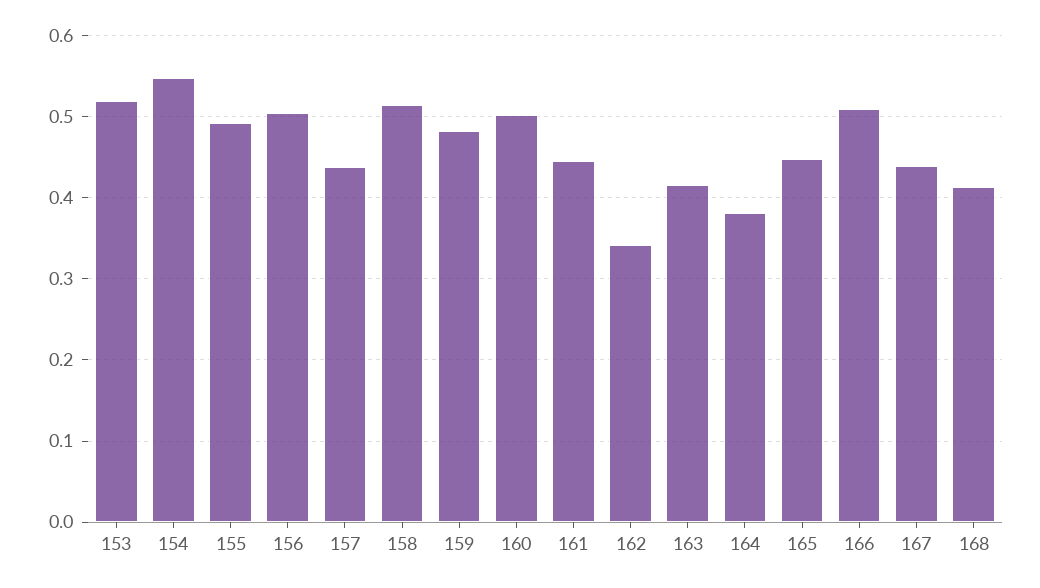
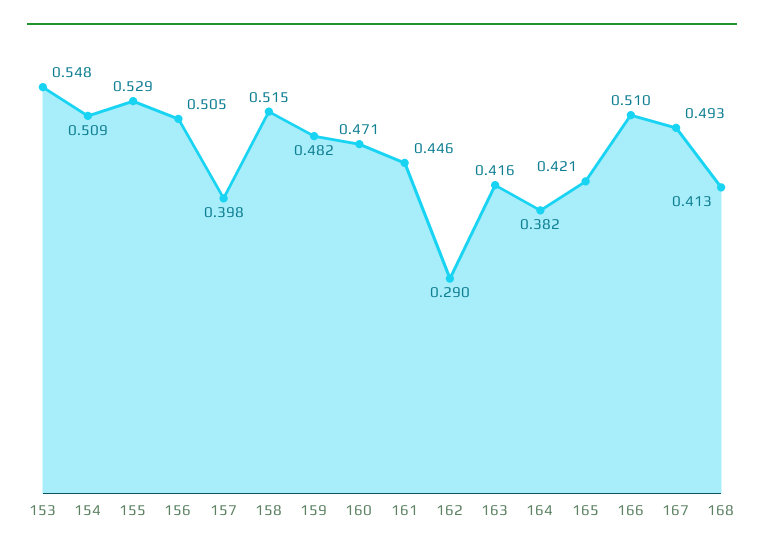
  {
-   "153": 0.52,
+   "153": 0.548,
-   "154": 0.55,
+   "154": 0.509,
-   "155": 0.49,
+   "155": 0.529,
    "156": 0.505,
-   "157": 0.44,
+   "157": 0.398,
    "158": 0.515,
    "159": 0.482,
-   "160": 0.5,
+   "160": 0.471,
    "161": 0.446,
-   "162": 0.34,
+   "162": 0.29,
    "163": 0.416,
    "164": 0.382,
-   "165": 0.45,
+   "165": 0.421,
    "166": 0.51,
-   "167": 0.44,
+   "167": 0.493,
    "168": 0.413
  }

